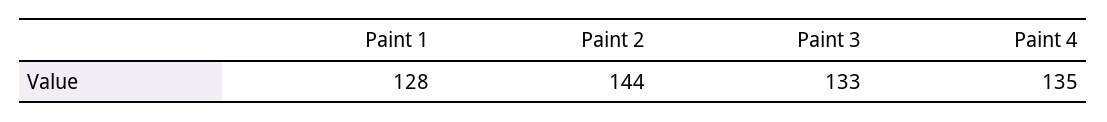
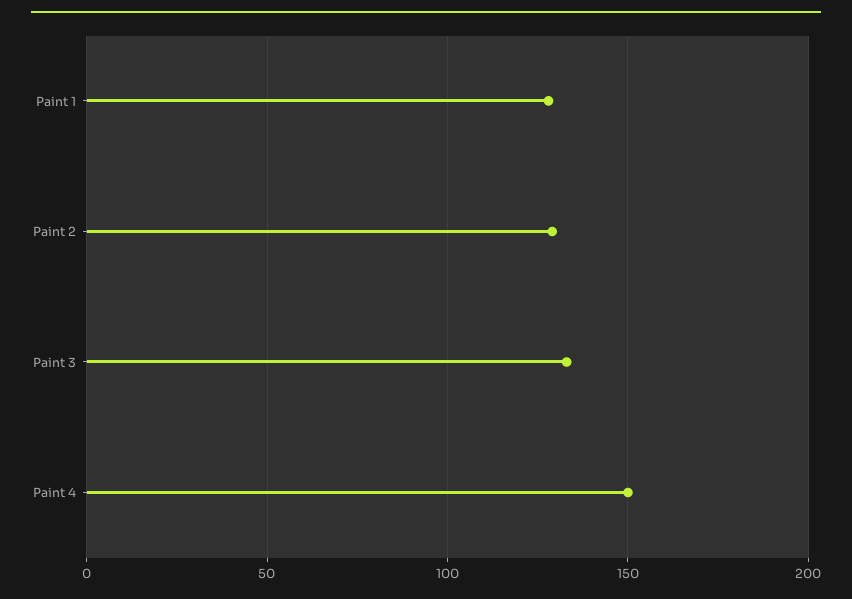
  {
    "Paint 1": 128,
-   "Paint 2": 144,
+   "Paint 2": 130,
    "Paint 3": 133,
-   "Paint 4": 135
+   "Paint 4": 150
  }

